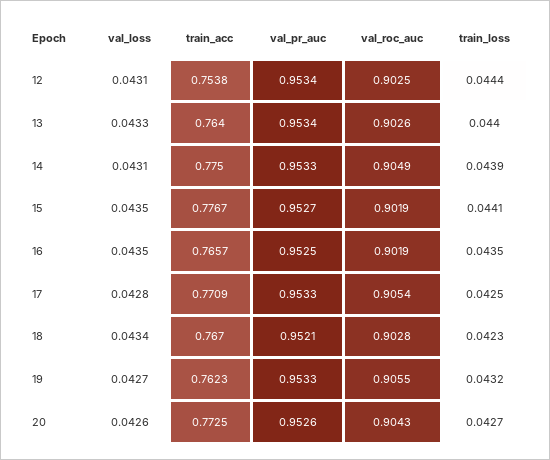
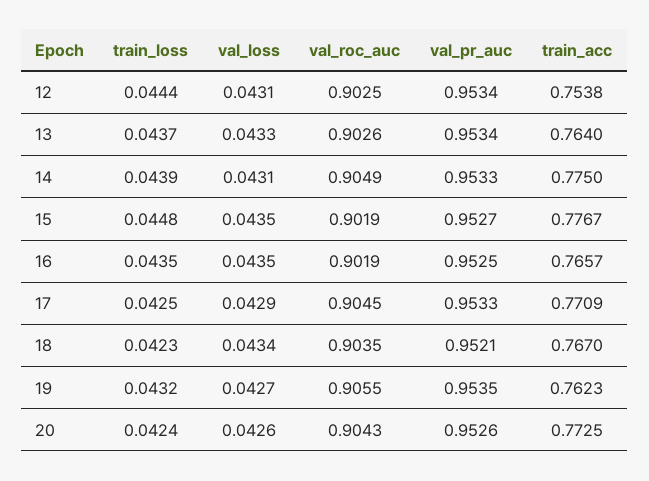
  {
    "val_loss": {
      "12": 0.0431,
      "13": 0.0433,
      "14": 0.0431,
      "15": 0.0435,
      "16": 0.0435,
-     "17": 0.0428,
+     "17": 0.0429,
      "18": 0.0434,
      "19": 0.0427,
      "20": 0.0426
    },
    "train_acc": {
      "12": 0.7538,
      "13": 0.764,
      "14": 0.775,
      "15": 0.7767,
      "16": 0.7657,
      "17": 0.7709,
      "18": 0.767,
      "19": 0.7623,
      "20": 0.7725
    },
    "val_pr_auc": {
      "12": 0.9534,
      "13": 0.9534,
      "14": 0.9533,
      "15": 0.9527,
      "16": 0.9525,
      "17": 0.9533,
      "18": 0.9521,
-     "19": 0.9533,
+     "19": 0.9535,
      "20": 0.9526
    },
    "val_roc_auc": {
      "12": 0.9025,
      "13": 0.9026,
      "14": 0.9049,
      "15": 0.9019,
      "16": 0.9019,
-     "17": 0.9054,
+     "17": 0.9045,
-     "18": 0.9028,
+     "18": 0.9035,
      "19": 0.9055,
      "20": 0.9043
    },
    "train_loss": {
      "12": 0.0444,
-     "13": 0.044,
+     "13": 0.0437,
      "14": 0.0439,
-     "15": 0.0441,
+     "15": 0.0448,
      "16": 0.0435,
      "17": 0.0425,
      "18": 0.0423,
      "19": 0.0432,
-     "20": 0.0427
+     "20": 0.0424
    }
  }

